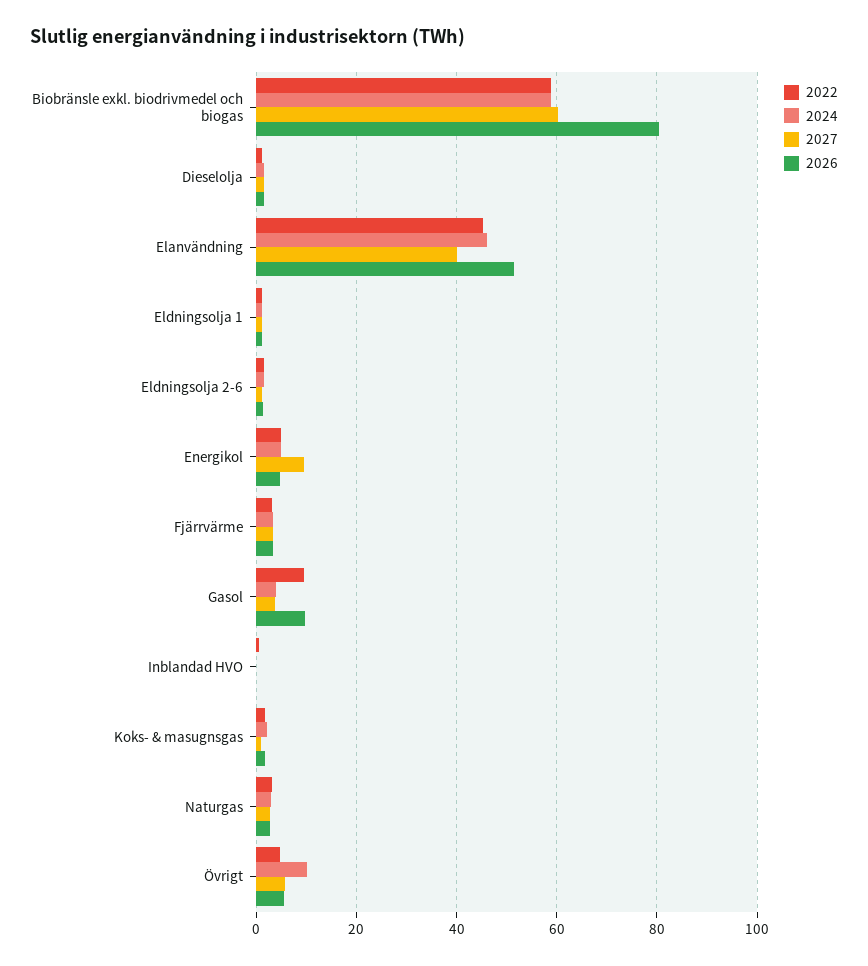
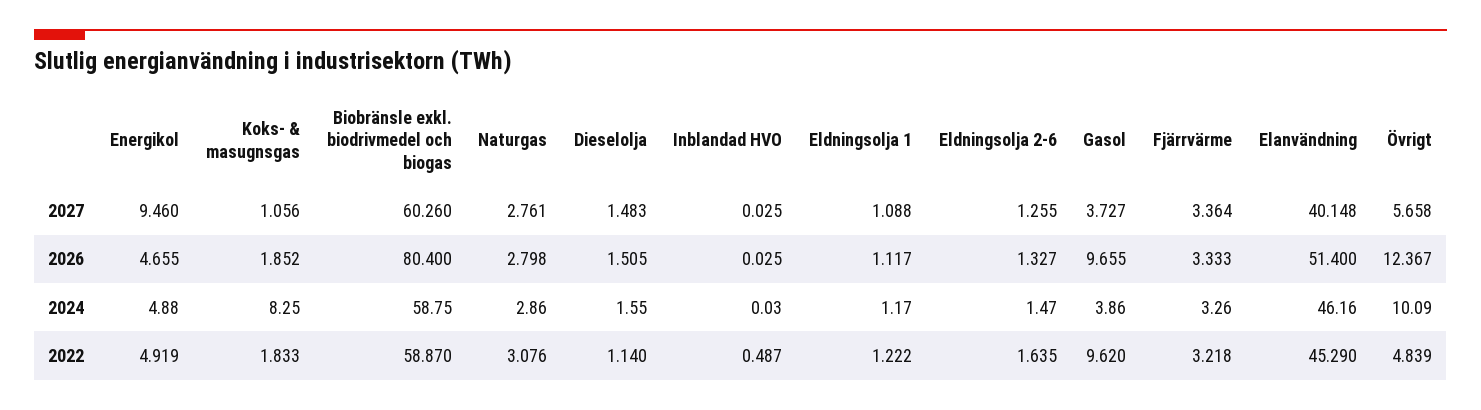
  {
    "2022": {
      "Biobränsle exkl. biodrivmedel och biogas": 58.87,
      "Dieselolja": 1.14,
      "Elanvändning": 45.29,
      "Eldningsolja 1": 1.222,
      "Eldningsolja 2-6": 1.635,
      "Energikol": 4.919,
      "Fjärrvärme": 3.218,
      "Gasol": 9.62,
      "Inblandad HVO": 0.487,
      "Koks- & masugnsgas": 1.833,
      "Naturgas": 3.076,
      "Övrigt": 4.839
    },
    "2024": {
      "Biobränsle exkl. biodrivmedel och biogas": 58.75,
      "Dieselolja": 1.55,
      "Elanvändning": 46.16,
      "Eldningsolja 1": 1.17,
      "Eldningsolja 2-6": 1.47,
      "Energikol": 4.88,
      "Fjärrvärme": 3.26,
      "Gasol": 3.86,
      "Inblandad HVO": 0.03,
-     "Koks- & masugnsgas": 2,
+     "Koks- & masugnsgas": 8.25,
      "Naturgas": 2.86,
      "Övrigt": 10.09
    },
    "2027": {
      "Biobränsle exkl. biodrivmedel och biogas": 60.26,
      "Dieselolja": 1.483,
      "Elanvändning": 40.148,
      "Eldningsolja 1": 1.088,
      "Eldningsolja 2-6": 1.255,
      "Energikol": 9.46,
      "Fjärrvärme": 3.364,
      "Gasol": 3.727,
      "Inblandad HVO": 0.025,
      "Koks- & masugnsgas": 1.056,
      "Naturgas": 2.761,
      "Övrigt": 5.658
    },
    "2026": {
      "Biobränsle exkl. biodrivmedel och biogas": 80.4,
      "Dieselolja": 1.505,
      "Elanvändning": 51.4,
      "Eldningsolja 1": 1.117,
      "Eldningsolja 2-6": 1.327,
      "Energikol": 4.655,
      "Fjärrvärme": 3.333,
      "Gasol": 9.655,
      "Inblandad HVO": 0.025,
      "Koks- & masugnsgas": 1.852,
      "Naturgas": 2.798,
-     "Övrigt": 6
+     "Övrigt": 12.367
    }
  }

